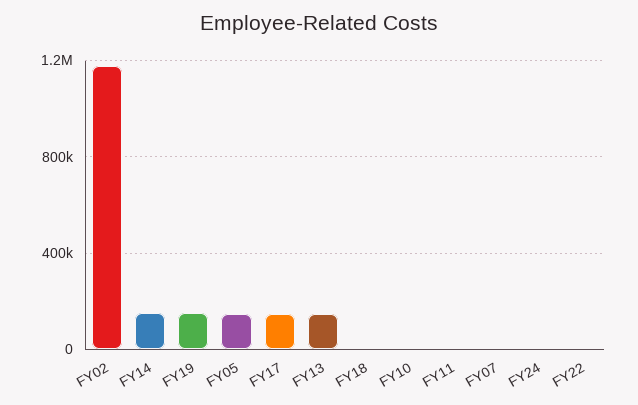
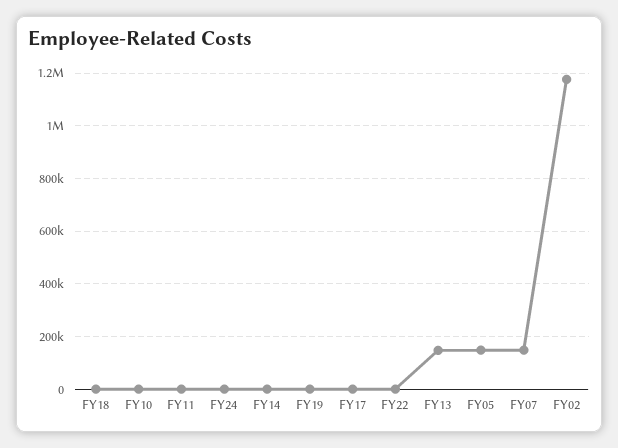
  {
    "FY02": 1175000,
-   "FY14": 150000,
+   "FY14": 0,
-   "FY19": 150000,
+   "FY19": 0,
    "FY05": 150000,
-   "FY17": 150000,
+   "FY17": 0,
    "FY13": 150000,
    "FY18": 0,
    "FY10": 0,
    "FY11": 0,
-   "FY07": 0,
+   "FY07": 150000,
    "FY24": 0,
    "FY22": 0
  }

